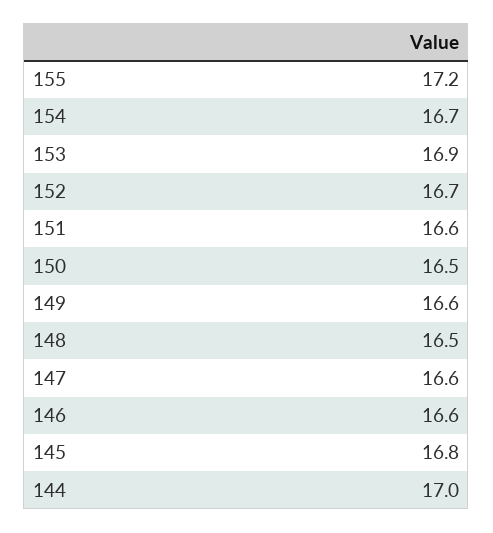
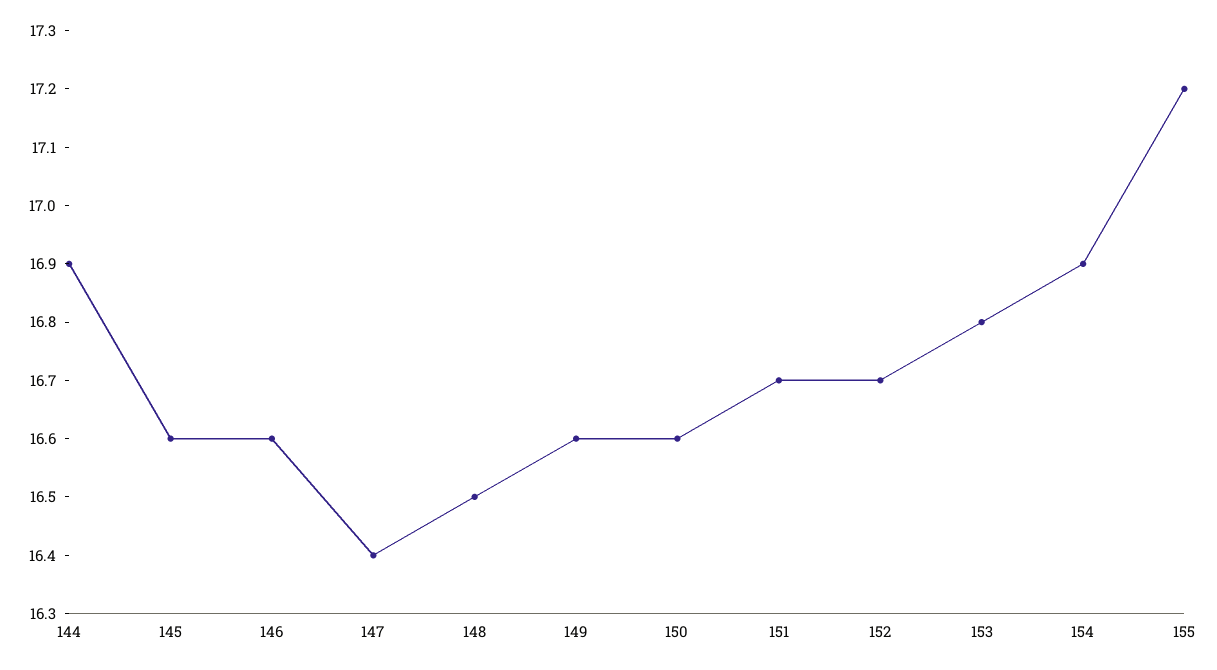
  {
    "155": 17.2,
-   "154": 16.7,
+   "154": 16.9,
-   "153": 16.9,
+   "153": 16.8,
    "152": 16.7,
-   "151": 16.6,
+   "151": 16.7,
-   "150": 16.5,
+   "150": 16.6,
    "149": 16.6,
    "148": 16.5,
-   "147": 16.6,
+   "147": 16.4,
    "146": 16.6,
-   "145": 16.8,
+   "145": 16.6,
-   "144": 17
+   "144": 16.9
  }

